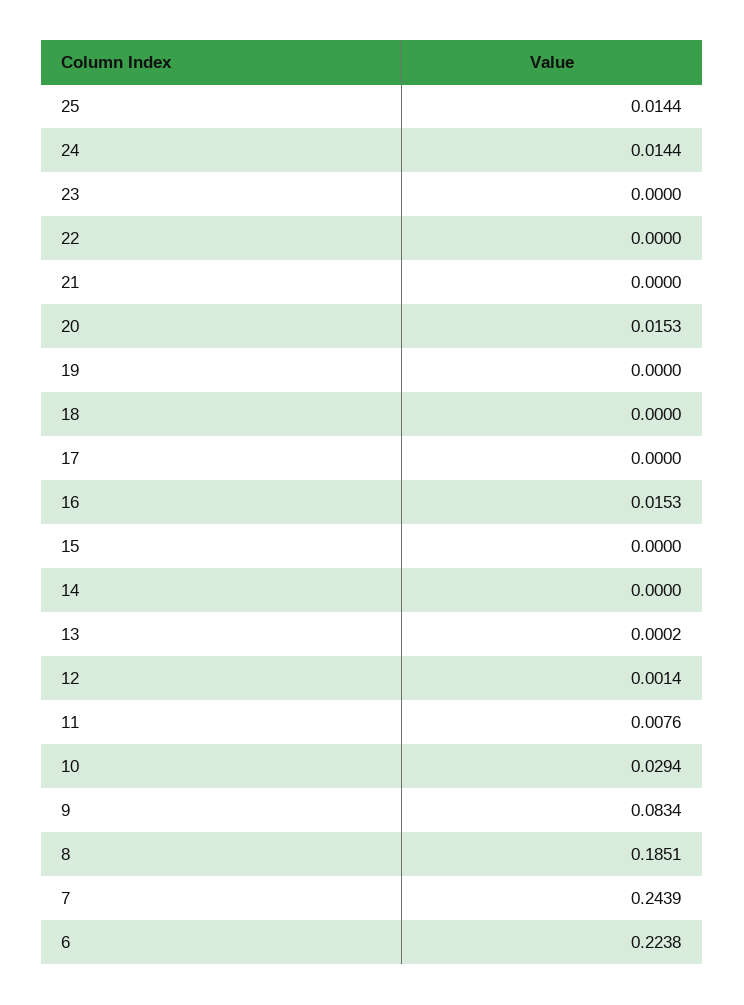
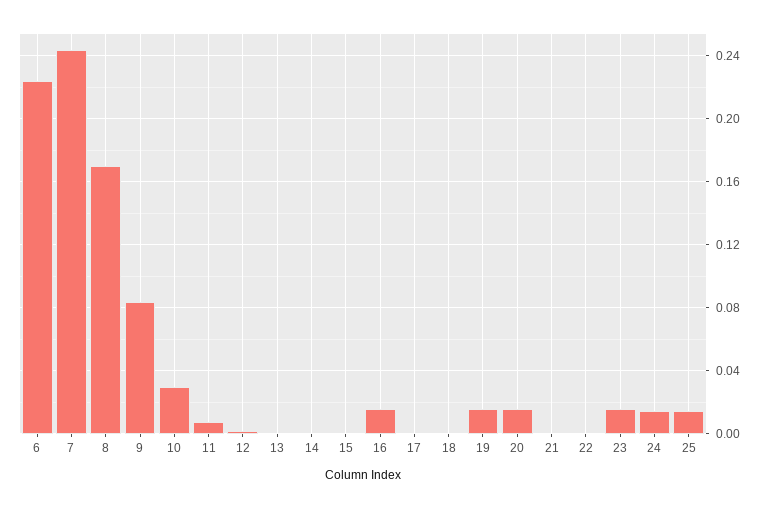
  {
    "25": 0.0144,
    "24": 0.0144,
-   "23": 0,
+   "23": 0.015,
    "22": 0,
    "21": 0,
    "20": 0.0153,
-   "19": 0,
+   "19": 0.015,
    "18": 0,
    "17": 0,
    "16": 0.0153,
    "15": 0,
    "14": 0,
    "13": 0.0002,
    "12": 0.0014,
    "11": 0.0076,
    "10": 0.0294,
    "9": 0.0834,
-   "8": 0.1851,
+   "8": 0.17,
    "7": 0.2439,
    "6": 0.2238
  }

